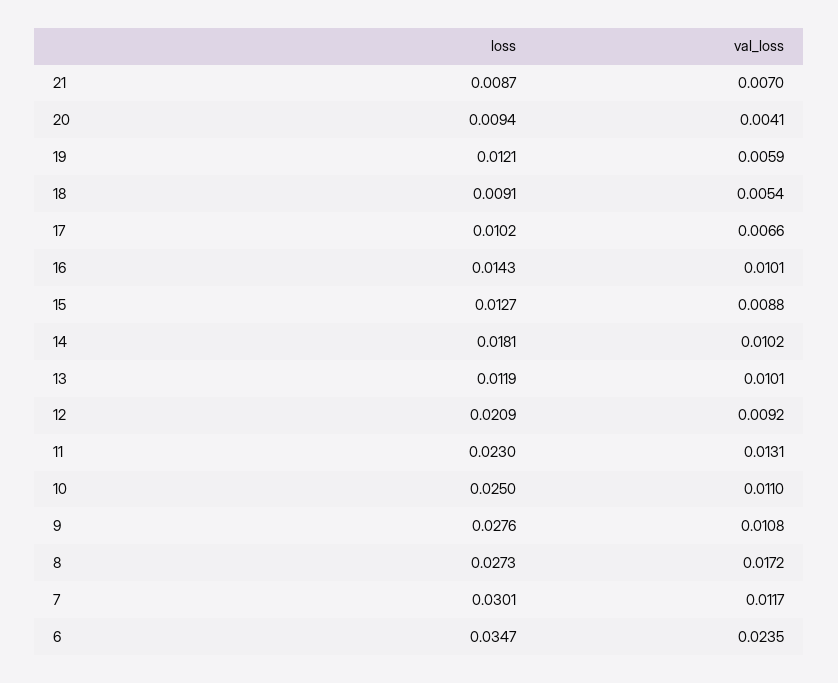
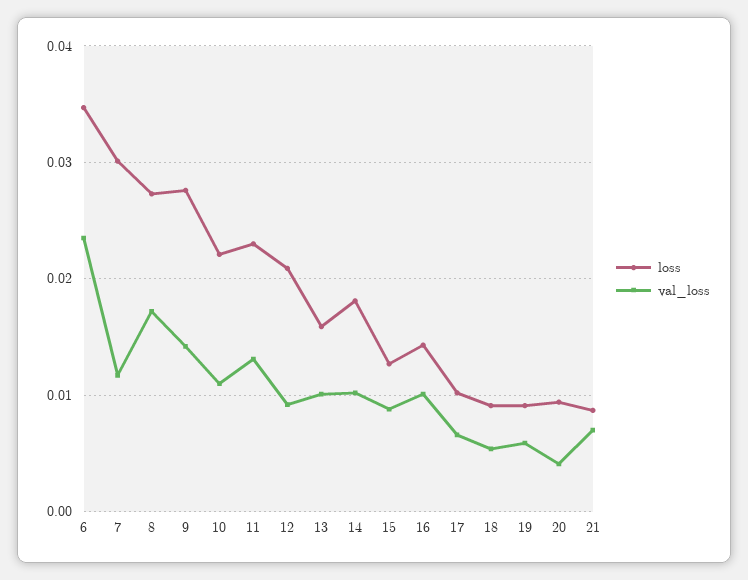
  {
    "loss": {
      "21": 0.0087,
      "20": 0.0094,
-     "19": 0.0121,
+     "19": 0.009,
      "18": 0.0091,
      "17": 0.0102,
      "16": 0.0143,
      "15": 0.0127,
      "14": 0.0181,
-     "13": 0.0119,
+     "13": 0.016,
      "12": 0.0209,
      "11": 0.023,
-     "10": 0.025,
+     "10": 0.022,
      "9": 0.0276,
      "8": 0.0273,
      "7": 0.0301,
      "6": 0.0347
    },
    "val_loss": {
      "21": 0.007,
      "20": 0.0041,
      "19": 0.0059,
      "18": 0.0054,
      "17": 0.0066,
      "16": 0.0101,
      "15": 0.0088,
      "14": 0.0102,
      "13": 0.0101,
      "12": 0.0092,
      "11": 0.0131,
      "10": 0.011,
-     "9": 0.0108,
+     "9": 0.014,
      "8": 0.0172,
      "7": 0.0117,
      "6": 0.0235
    }
  }

